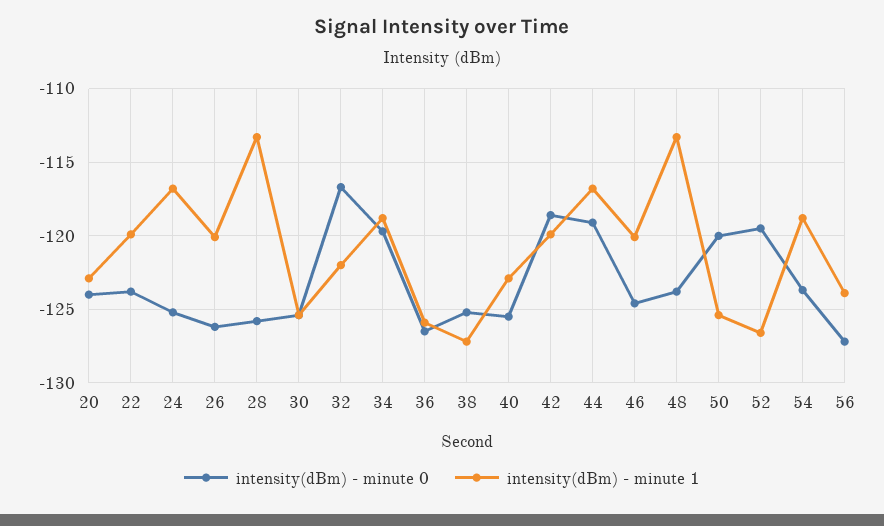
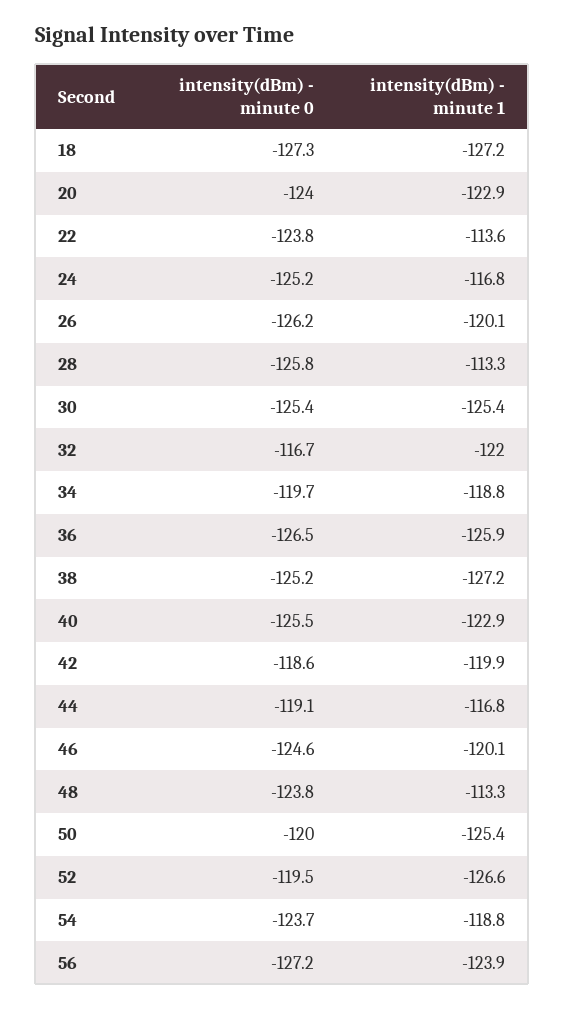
  {
    "intensity(dBm) - minute 0": {
      "20": -124,
      "22": -123.8,
      "24": -125.2,
      "26": -126.2,
      "28": -125.8,
      "30": -125.4,
      "32": -116.7,
      "34": -119.7,
      "36": -126.5,
      "38": -125.2,
      "40": -125.5,
      "42": -118.6,
      "44": -119.1,
      "46": -124.6,
      "48": -123.8,
      "50": -120,
      "52": -119.5,
      "54": -123.7,
-     "56": -127.2
+     "56": -127.2,
+     "18": -127.3
    },
    "intensity(dBm) - minute 1": {
      "20": -122.9,
-     "22": -120,
+     "22": -113.6,
      "24": -116.8,
      "26": -120.1,
      "28": -113.3,
      "30": -125.4,
      "32": -122,
      "34": -118.8,
      "36": -125.9,
      "38": -127.2,
      "40": -122.9,
      "42": -119.9,
      "44": -116.8,
      "46": -120.1,
      "48": -113.3,
      "50": -125.4,
      "52": -126.6,
      "54": -118.8,
-     "56": -123.9
+     "56": -123.9,
+     "18": -127.2
    }
  }

